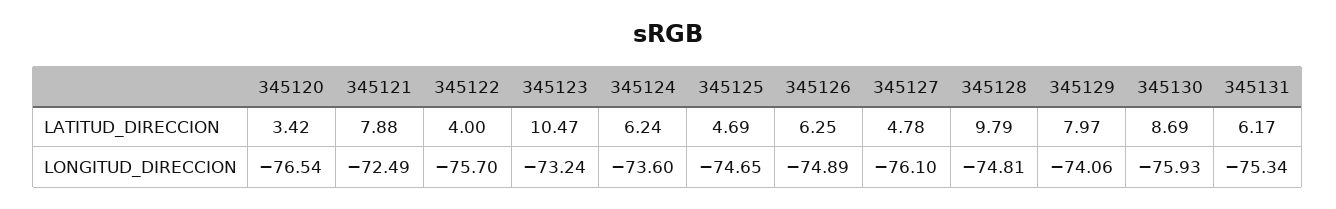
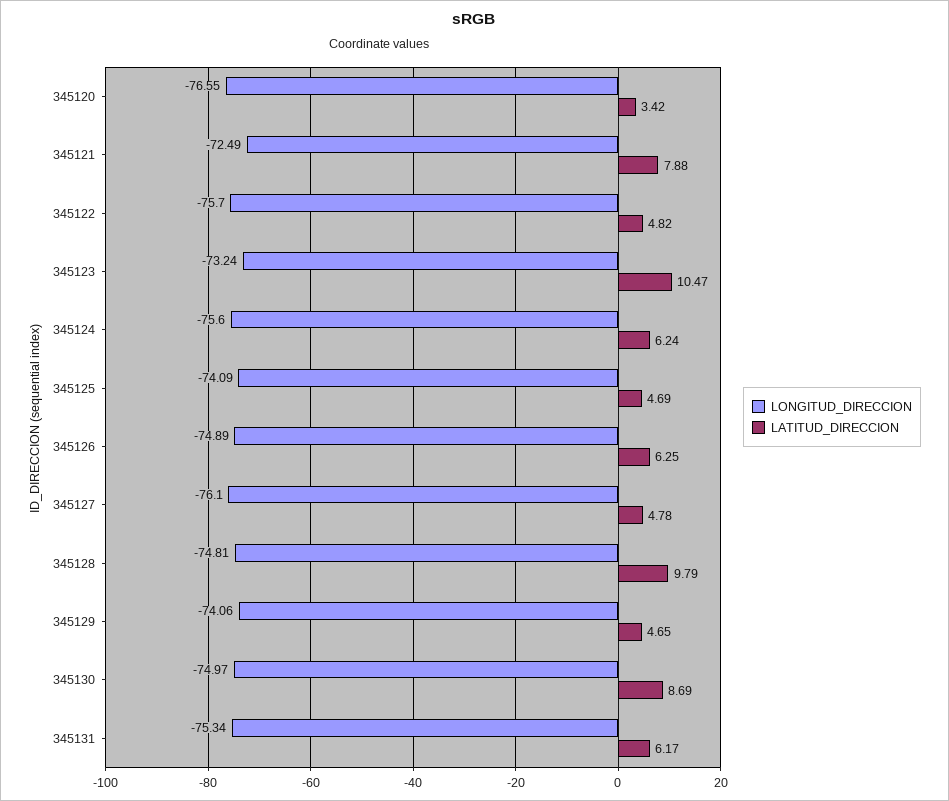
  {
    "LATITUD_DIRECCION": {
      "345120": 3.42,
      "345121": 7.88,
-     "345122": 4,
+     "345122": 4.82,
      "345123": 10.47,
      "345124": 6.24,
      "345125": 4.69,
      "345126": 6.25,
      "345127": 4.78,
      "345128": 9.79,
-     "345129": 7.97,
+     "345129": 4.65,
      "345130": 8.69,
      "345131": 6.17
    },
    "LONGITUD_DIRECCION": {
-     "345120": -76.54,
+     "345120": -76.55,
      "345121": -72.49,
      "345122": -75.7,
      "345123": -73.24,
-     "345124": -73.6,
+     "345124": -75.6,
-     "345125": -74.65,
+     "345125": -74.09,
      "345126": -74.89,
      "345127": -76.1,
      "345128": -74.81,
      "345129": -74.06,
-     "345130": -75.93,
+     "345130": -74.97,
      "345131": -75.34
    }
  }

